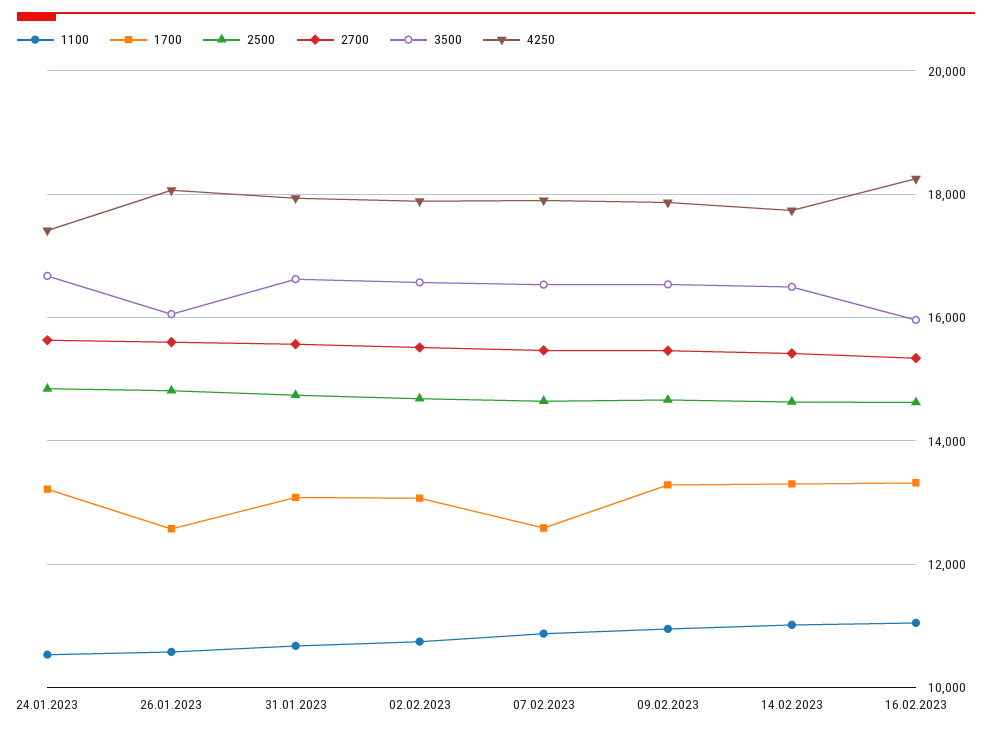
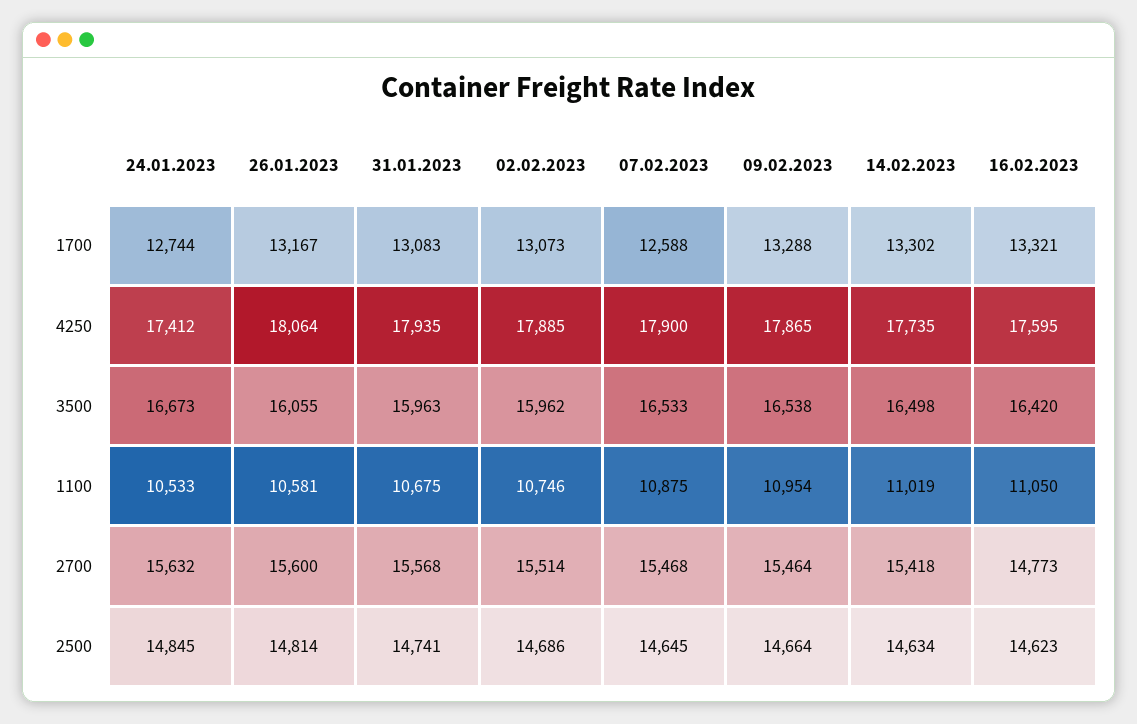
  {
    "1100": {
      "24.01.2023": 10533,
      "26.01.2023": 10581,
      "31.01.2023": 10675,
      "02.02.2023": 10746,
      "07.02.2023": 10875,
      "09.02.2023": 10954,
      "14.02.2023": 11019,
      "16.02.2023": 11050
    },
    "1700": {
-     "24.01.2023": 13200,
+     "24.01.2023": 12744,
-     "26.01.2023": 12600,
+     "26.01.2023": 13167,
      "31.01.2023": 13083,
      "02.02.2023": 13073,
      "07.02.2023": 12588,
      "09.02.2023": 13288,
      "14.02.2023": 13302,
      "16.02.2023": 13321
    },
    "2500": {
      "24.01.2023": 14845,
      "26.01.2023": 14814,
      "31.01.2023": 14741,
      "02.02.2023": 14686,
      "07.02.2023": 14645,
      "09.02.2023": 14664,
      "14.02.2023": 14634,
      "16.02.2023": 14623
    },
    "2700": {
      "24.01.2023": 15632,
      "26.01.2023": 15600,
      "31.01.2023": 15568,
      "02.02.2023": 15514,
      "07.02.2023": 15468,
      "09.02.2023": 15464,
      "14.02.2023": 15418,
-     "16.02.2023": 15400
+     "16.02.2023": 14773
    },
    "3500": {
      "24.01.2023": 16673,
      "26.01.2023": 16055,
-     "31.01.2023": 16600,
+     "31.01.2023": 15963,
-     "02.02.2023": 16600,
+     "02.02.2023": 15962,
      "07.02.2023": 16533,
      "09.02.2023": 16538,
      "14.02.2023": 16498,
-     "16.02.2023": 16000
+     "16.02.2023": 16420
    },
    "4250": {
      "24.01.2023": 17412,
      "26.01.2023": 18064,
      "31.01.2023": 17935,
      "02.02.2023": 17885,
      "07.02.2023": 17900,
      "09.02.2023": 17865,
      "14.02.2023": 17735,
-     "16.02.2023": 18200
+     "16.02.2023": 17595
    }
  }

